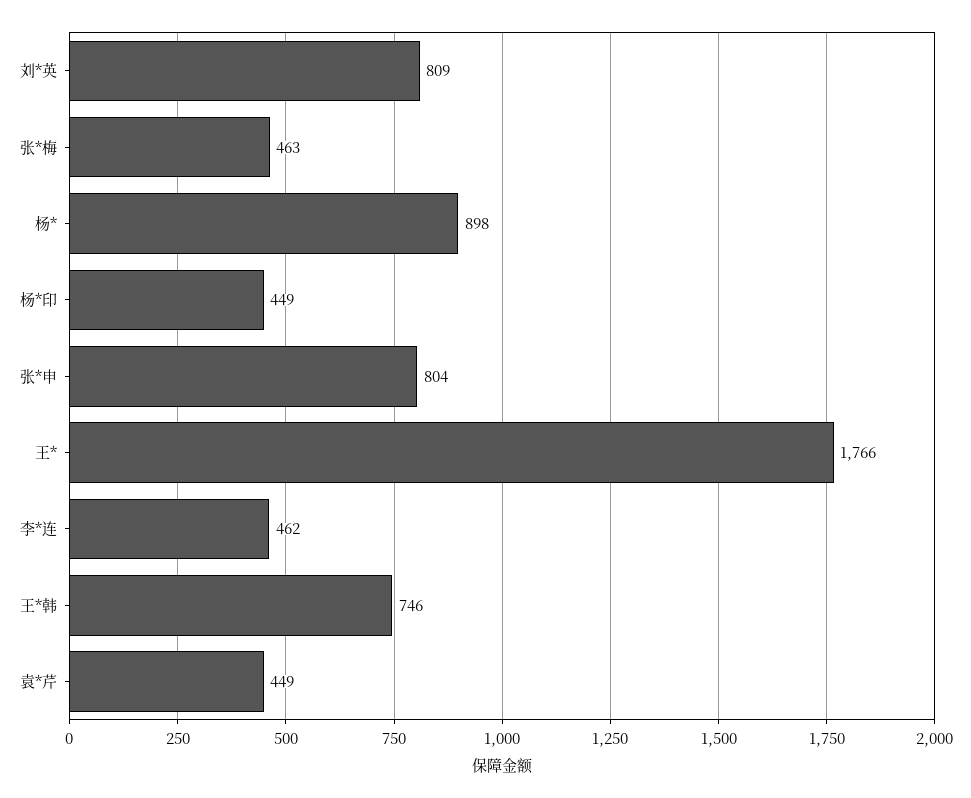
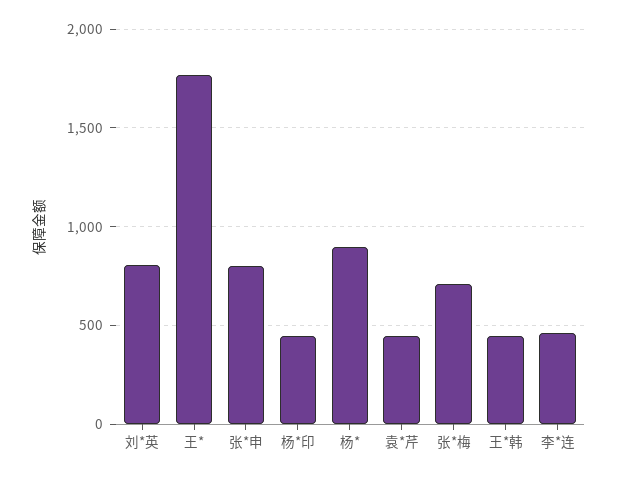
  {
    "刘*英": 809,
-   "张*梅": 463,
+   "张*梅": 700,
    "杨*": 898,
    "杨*印": 449,
    "张*申": 804,
    "王*": 1766,
    "李*连": 462,
-   "王*韩": 746,
+   "王*韩": 450,
    "袁*芹": 449
  }

